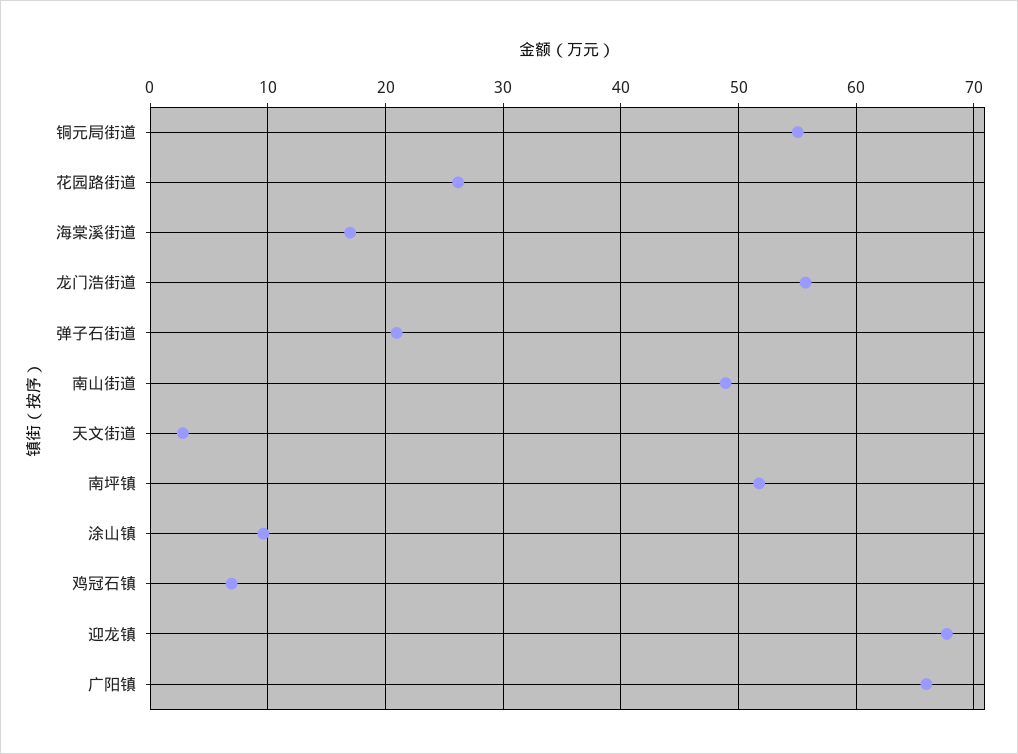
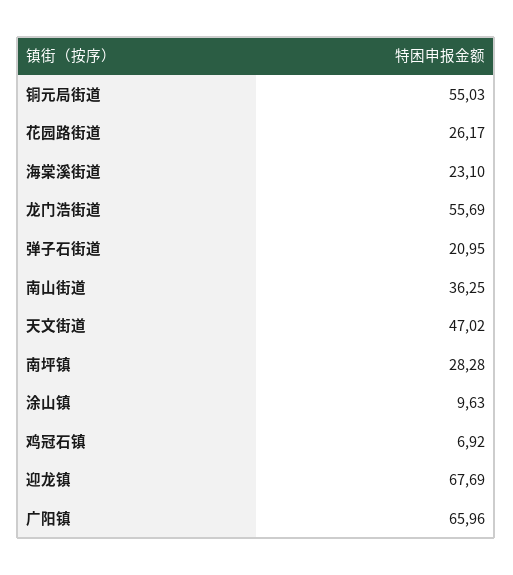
  {
    "铜元局街道": 55.03,
    "花园路街道": 26.17,
-   "海棠溪街道": 17,
+   "海棠溪街道": 23.1,
    "龙门浩街道": 55.69,
    "弹子石街道": 20.95,
-   "南山街道": 49,
+   "南山街道": 36.25,
-   "天文街道": 3,
+   "天文街道": 47.02,
-   "南坪镇": 52,
+   "南坪镇": 28.28,
    "涂山镇": 9.63,
    "鸡冠石镇": 6.92,
    "迎龙镇": 67.69,
    "广阳镇": 65.96
  }

